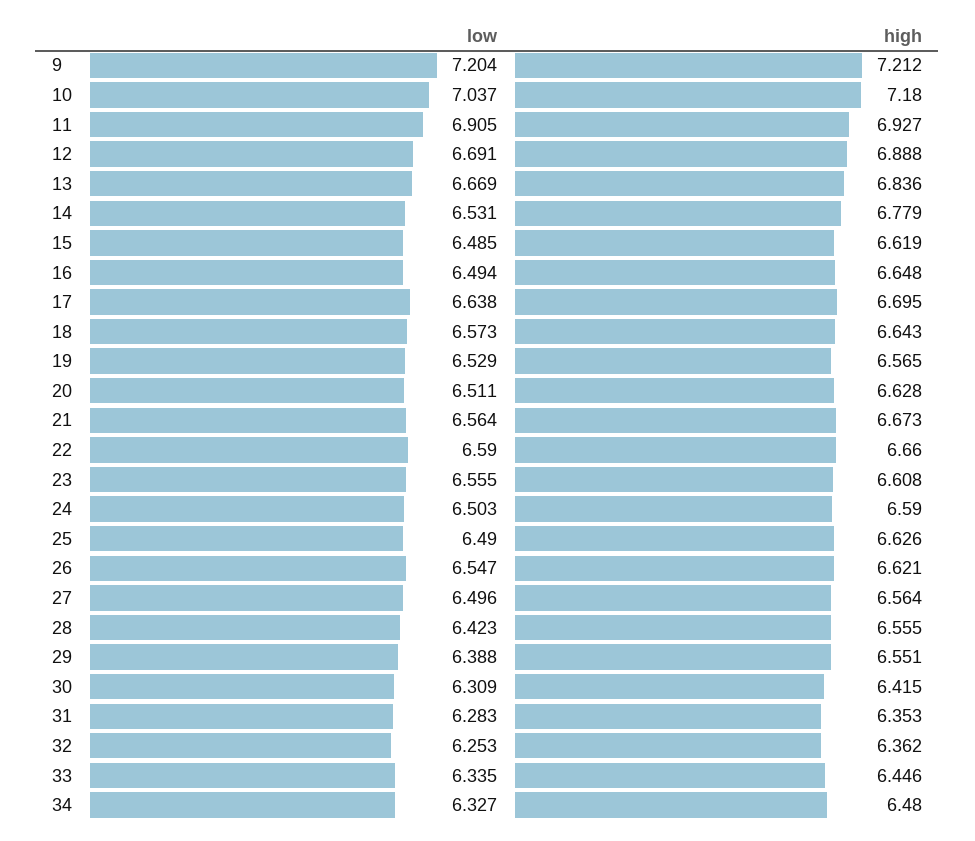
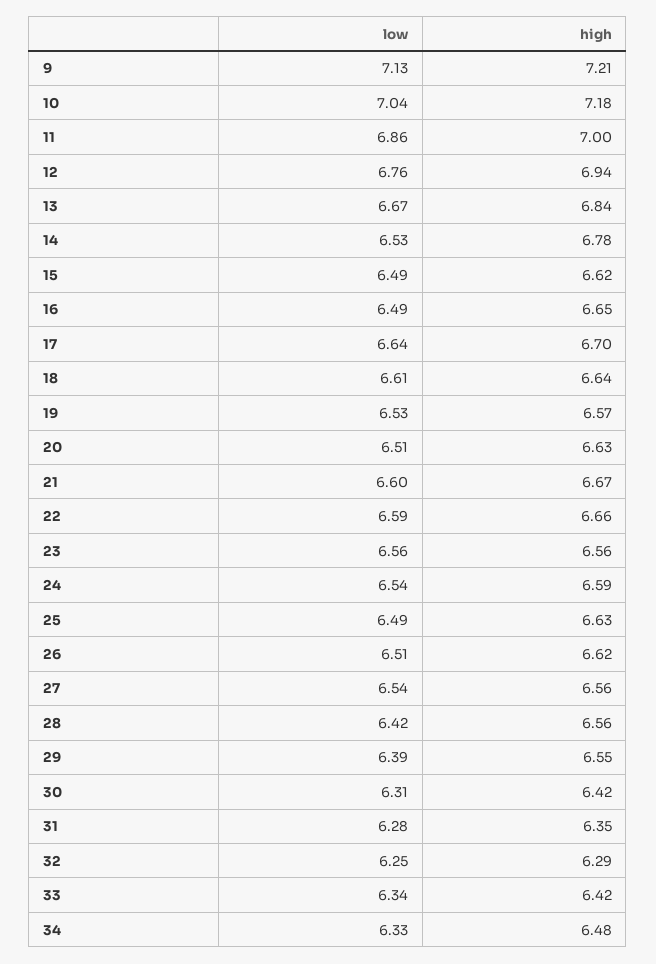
  {
    "low": {
-     "9": 7.204,
+     "9": 7.13,
      "10": 7.037,
-     "11": 6.905,
+     "11": 6.86,
-     "12": 6.691,
+     "12": 6.76,
      "13": 6.669,
      "14": 6.531,
      "15": 6.485,
      "16": 6.494,
      "17": 6.638,
-     "18": 6.573,
+     "18": 6.61,
      "19": 6.529,
      "20": 6.511,
-     "21": 6.564,
+     "21": 6.6,
      "22": 6.59,
      "23": 6.555,
-     "24": 6.503,
+     "24": 6.54,
      "25": 6.49,
-     "26": 6.547,
+     "26": 6.51,
-     "27": 6.496,
+     "27": 6.54,
      "28": 6.423,
      "29": 6.388,
      "30": 6.309,
      "31": 6.283,
      "32": 6.253,
      "33": 6.335,
      "34": 6.327
    },
    "high": {
      "9": 7.212,
      "10": 7.18,
-     "11": 6.927,
+     "11": 7,
-     "12": 6.888,
+     "12": 6.94,
      "13": 6.836,
      "14": 6.779,
      "15": 6.619,
      "16": 6.648,
      "17": 6.695,
      "18": 6.643,
      "19": 6.565,
      "20": 6.628,
      "21": 6.673,
      "22": 6.66,
-     "23": 6.608,
+     "23": 6.56,
      "24": 6.59,
      "25": 6.626,
      "26": 6.621,
      "27": 6.564,
      "28": 6.555,
      "29": 6.551,
      "30": 6.415,
      "31": 6.353,
-     "32": 6.362,
+     "32": 6.29,
-     "33": 6.446,
+     "33": 6.42,
      "34": 6.48
    }
  }

